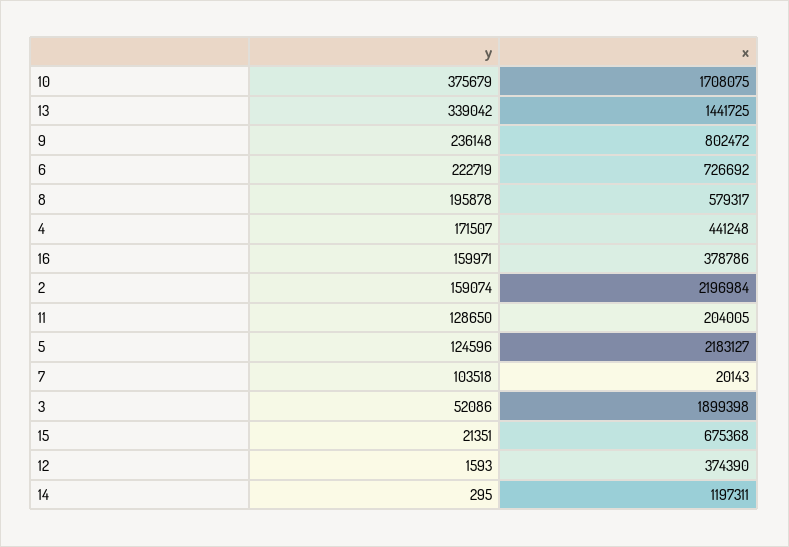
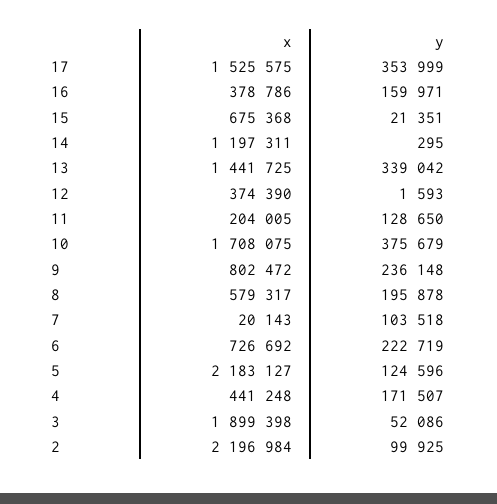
  {
    "y": {
      "10": 375679,
      "13": 339042,
      "9": 236148,
      "6": 222719,
      "8": 195878,
      "4": 171507,
      "16": 159971,
-     "2": 159074,
+     "2": 99925,
      "11": 128650,
      "5": 124596,
      "7": 103518,
      "3": 52086,
      "15": 21351,
      "12": 1593,
-     "14": 295
+     "14": 295,
+     "17": 353999
    },
    "x": {
      "10": 1708075,
      "13": 1441725,
      "9": 802472,
      "6": 726692,
      "8": 579317,
      "4": 441248,
      "16": 378786,
      "2": 2196984,
      "11": 204005,
      "5": 2183127,
      "7": 20143,
      "3": 1899398,
      "15": 675368,
      "12": 374390,
-     "14": 1197311
+     "14": 1197311,
+     "17": 1525575
    }
  }

